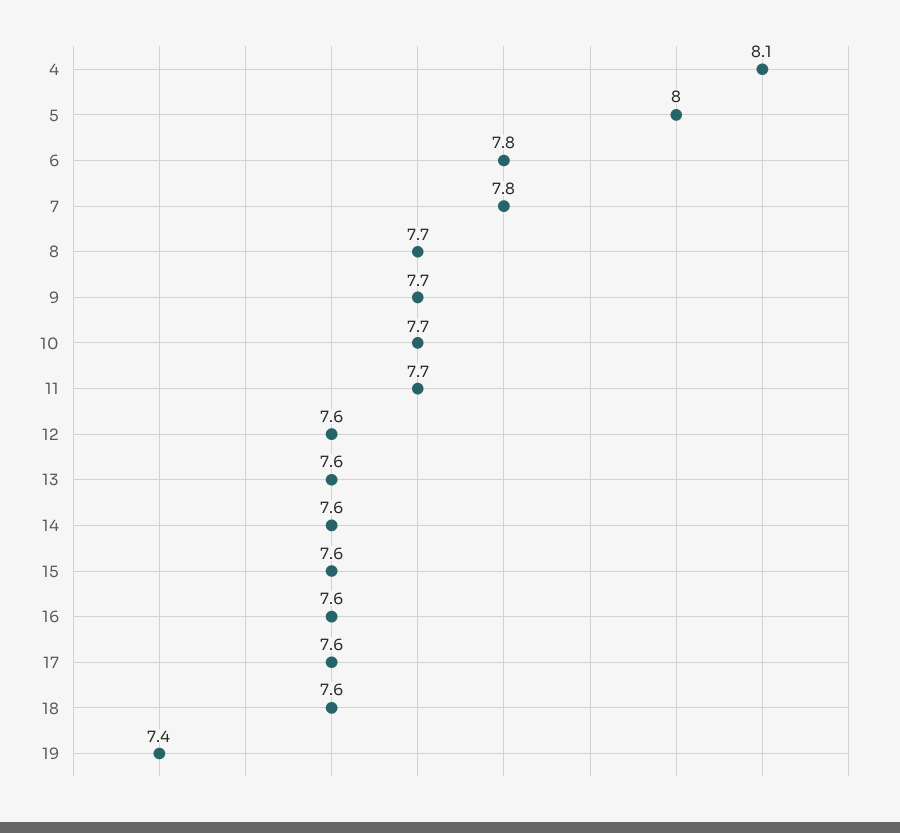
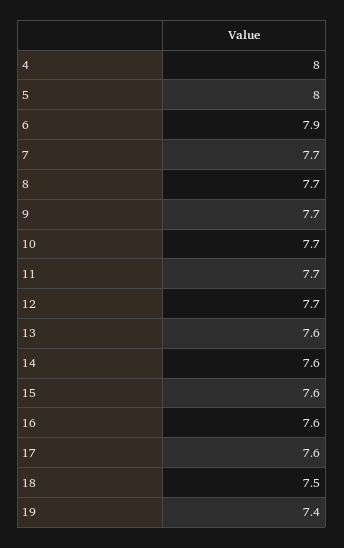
  {
-   "4": 8.1,
+   "4": 8,
    "5": 8,
-   "6": 7.8,
+   "6": 7.9,
-   "7": 7.8,
+   "7": 7.7,
    "8": 7.7,
    "9": 7.7,
    "10": 7.7,
    "11": 7.7,
-   "12": 7.6,
+   "12": 7.7,
    "13": 7.6,
    "14": 7.6,
    "15": 7.6,
    "16": 7.6,
    "17": 7.6,
-   "18": 7.6,
+   "18": 7.5,
    "19": 7.4
  }

